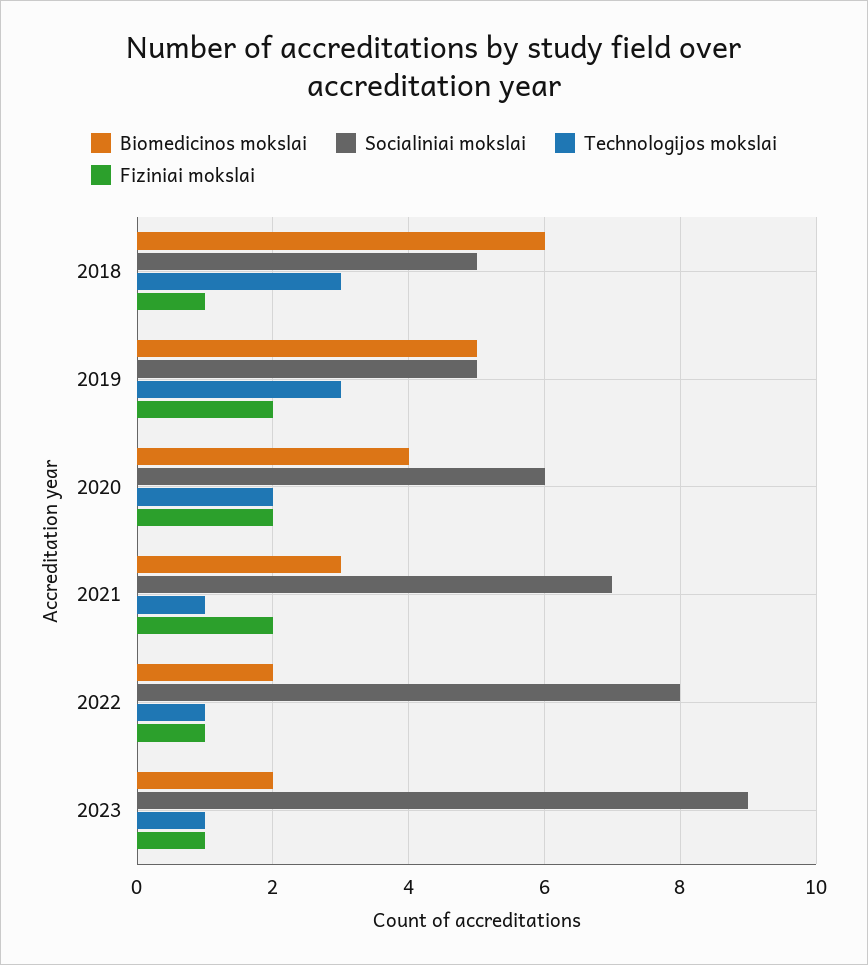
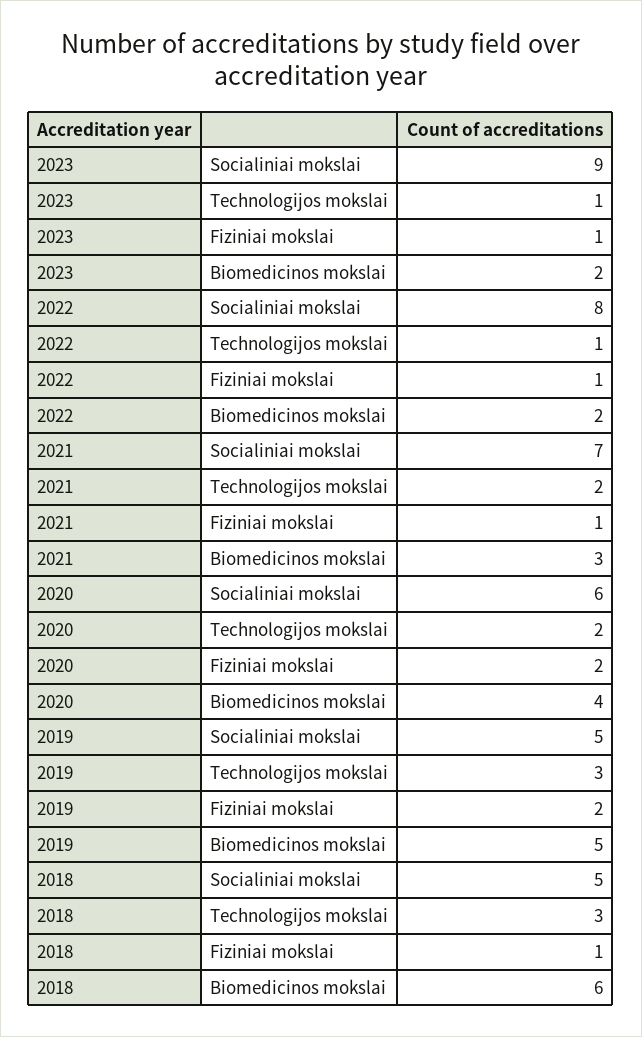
  {
    "Biomedicinos mokslai": {
      "2018": 6,
      "2019": 5,
      "2020": 4,
      "2021": 3,
      "2022": 2,
      "2023": 2
    },
    "Socialiniai mokslai": {
      "2018": 5,
      "2019": 5,
      "2020": 6,
      "2021": 7,
      "2022": 8,
      "2023": 9
    },
    "Technologijos mokslai": {
      "2018": 3,
      "2019": 3,
      "2020": 2,
-     "2021": 1,
+     "2021": 2,
      "2022": 1,
      "2023": 1
    },
    "Fiziniai mokslai": {
      "2018": 1,
      "2019": 2,
      "2020": 2,
-     "2021": 2,
+     "2021": 1,
      "2022": 1,
      "2023": 1
    }
  }

